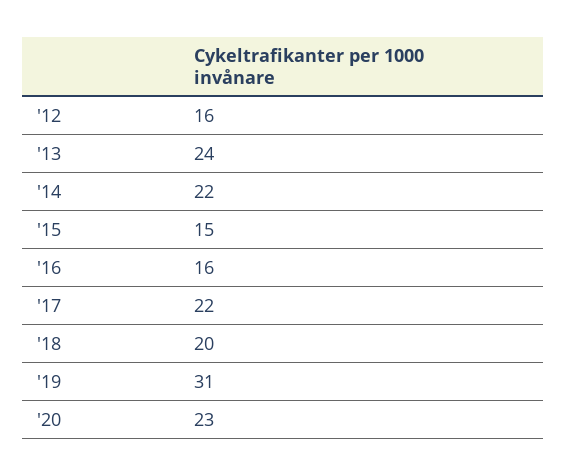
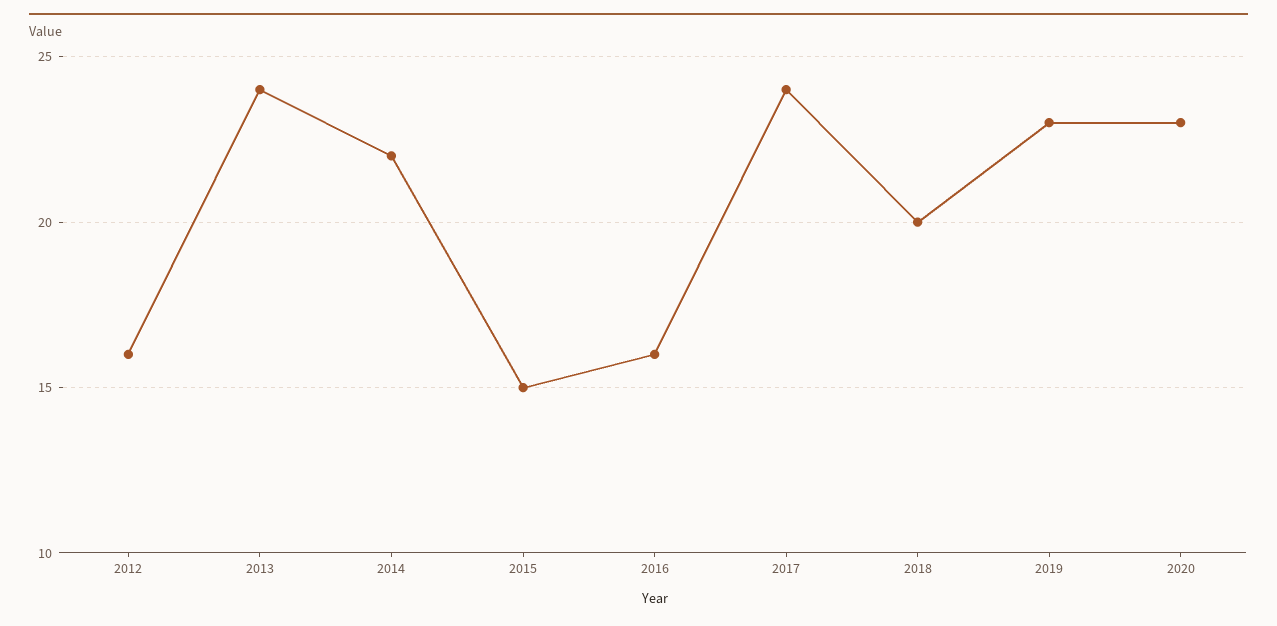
  {
    "'12": 16,
    "'13": 24,
    "'14": 22,
    "'15": 15,
    "'16": 16,
-   "'17": 22,
+   "'17": 24,
    "'18": 20,
-   "'19": 31,
+   "'19": 23,
    "'20": 23
  }

